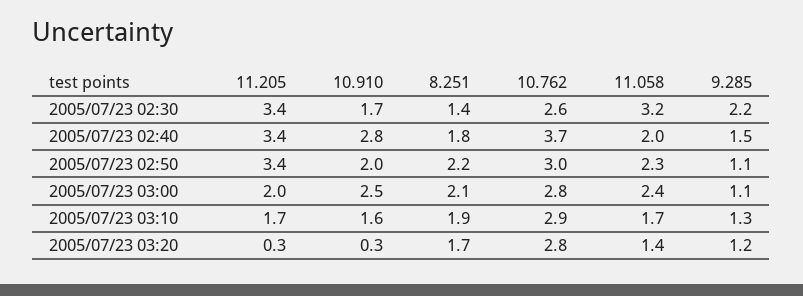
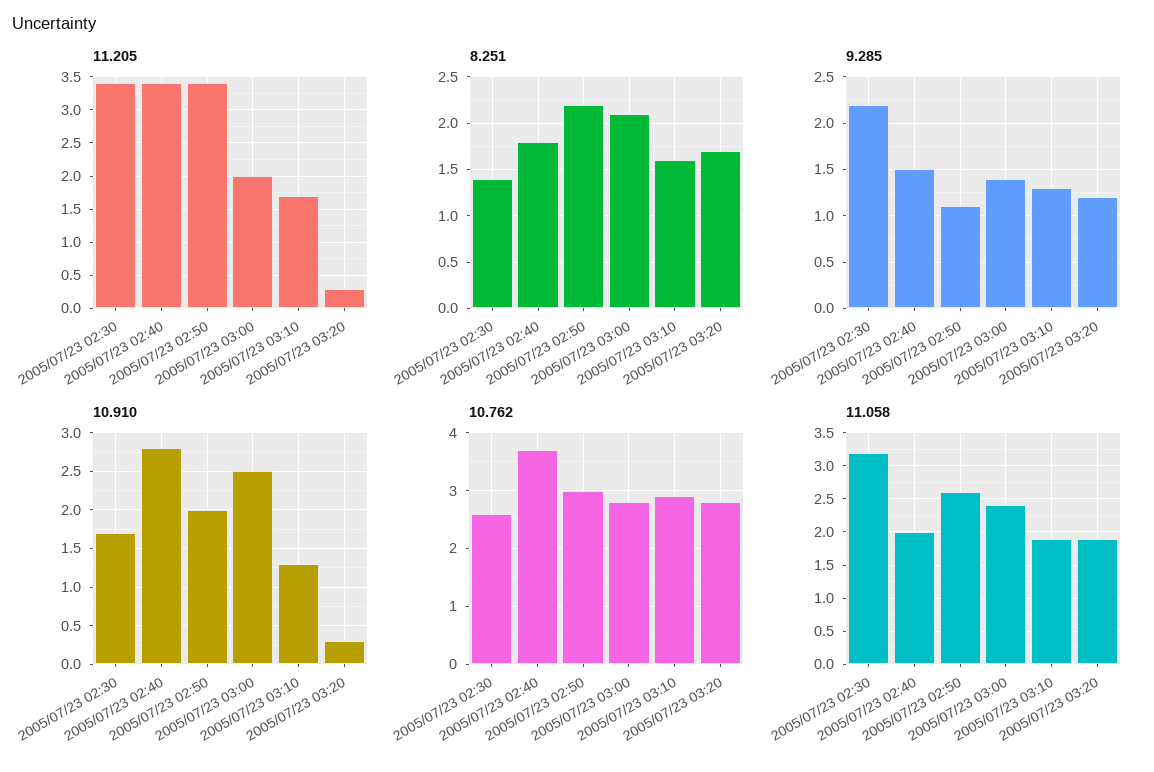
  {
    "11.205": {
      "2005/07/23 02:30": 3.4,
      "2005/07/23 02:40": 3.4,
      "2005/07/23 02:50": 3.4,
      "2005/07/23 03:00": 2,
      "2005/07/23 03:10": 1.7,
      "2005/07/23 03:20": 0.3
    },
    "10.910": {
      "2005/07/23 02:30": 1.7,
      "2005/07/23 02:40": 2.8,
      "2005/07/23 02:50": 2,
      "2005/07/23 03:00": 2.5,
-     "2005/07/23 03:10": 1.6,
+     "2005/07/23 03:10": 1.3,
      "2005/07/23 03:20": 0.3
    },
    "8.251": {
      "2005/07/23 02:30": 1.4,
      "2005/07/23 02:40": 1.8,
      "2005/07/23 02:50": 2.2,
      "2005/07/23 03:00": 2.1,
-     "2005/07/23 03:10": 1.9,
+     "2005/07/23 03:10": 1.6,
      "2005/07/23 03:20": 1.7
    },
    "10.762": {
      "2005/07/23 02:30": 2.6,
      "2005/07/23 02:40": 3.7,
      "2005/07/23 02:50": 3,
      "2005/07/23 03:00": 2.8,
      "2005/07/23 03:10": 2.9,
      "2005/07/23 03:20": 2.8
    },
    "11.058": {
      "2005/07/23 02:30": 3.2,
      "2005/07/23 02:40": 2,
-     "2005/07/23 02:50": 2.3,
+     "2005/07/23 02:50": 2.6,
      "2005/07/23 03:00": 2.4,
-     "2005/07/23 03:10": 1.7,
+     "2005/07/23 03:10": 1.9,
-     "2005/07/23 03:20": 1.4
+     "2005/07/23 03:20": 1.9
    },
    "9.285": {
      "2005/07/23 02:30": 2.2,
      "2005/07/23 02:40": 1.5,
      "2005/07/23 02:50": 1.1,
-     "2005/07/23 03:00": 1.1,
+     "2005/07/23 03:00": 1.4,
      "2005/07/23 03:10": 1.3,
      "2005/07/23 03:20": 1.2
    }
  }

